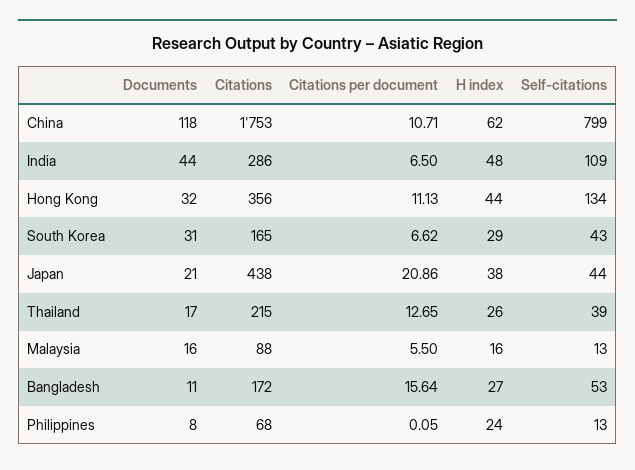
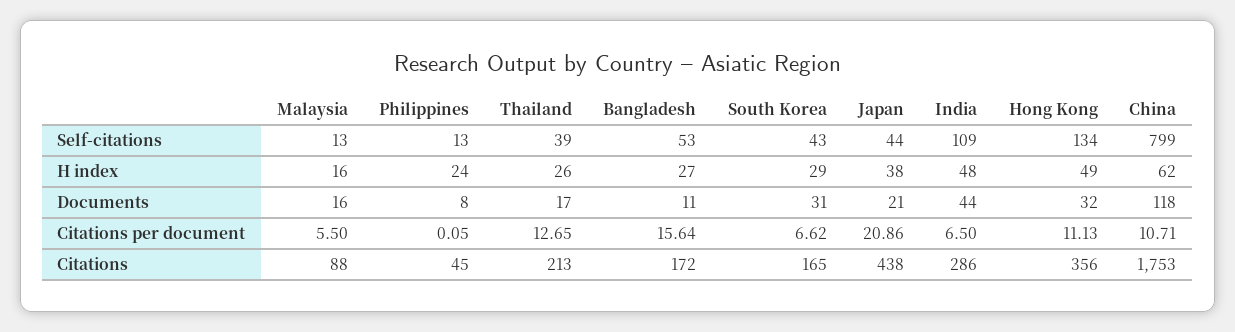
  {
    "Documents": {
      "China": 118,
      "India": 44,
      "Hong Kong": 32,
      "South Korea": 31,
      "Japan": 21,
      "Thailand": 17,
      "Malaysia": 16,
      "Bangladesh": 11,
      "Philippines": 8
    },
    "Citations": {
      "China": 1753,
      "India": 286,
      "Hong Kong": 356,
      "South Korea": 165,
      "Japan": 438,
-     "Thailand": 215,
+     "Thailand": 213,
      "Malaysia": 88,
      "Bangladesh": 172,
-     "Philippines": 68
+     "Philippines": 45
    },
    "Citations per document": {
      "China": 10.71,
      "India": 6.5,
      "Hong Kong": 11.13,
      "South Korea": 6.62,
      "Japan": 20.86,
      "Thailand": 12.65,
      "Malaysia": 5.5,
      "Bangladesh": 15.64,
      "Philippines": 0.05
    },
    "H index": {
      "China": 62,
      "India": 48,
-     "Hong Kong": 44,
+     "Hong Kong": 49,
      "South Korea": 29,
      "Japan": 38,
      "Thailand": 26,
      "Malaysia": 16,
      "Bangladesh": 27,
      "Philippines": 24
    },
    "Self-citations": {
      "China": 799,
      "India": 109,
      "Hong Kong": 134,
      "South Korea": 43,
      "Japan": 44,
      "Thailand": 39,
      "Malaysia": 13,
      "Bangladesh": 53,
      "Philippines": 13
    }
  }

